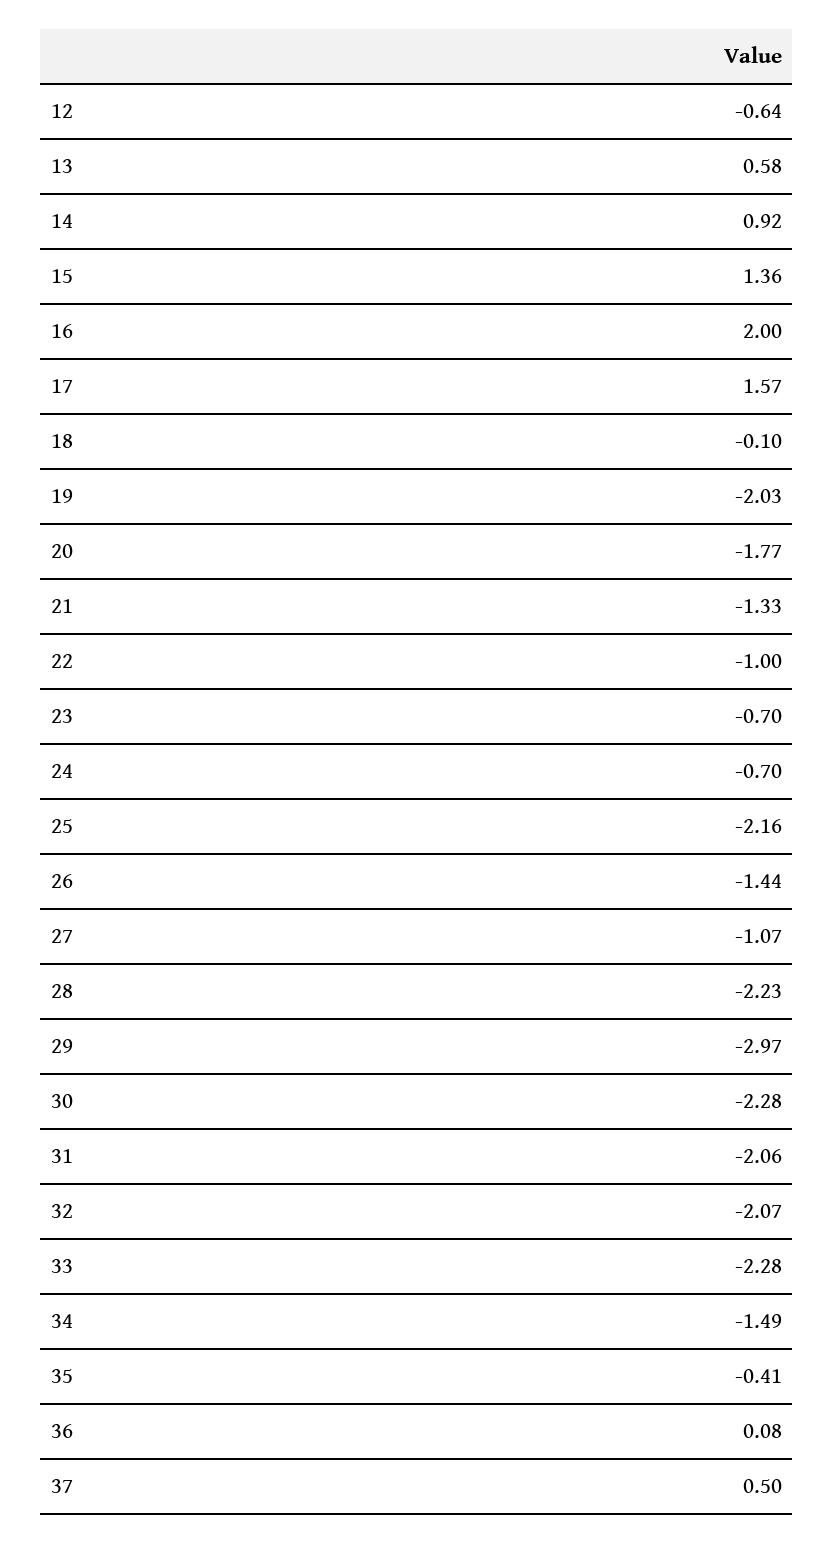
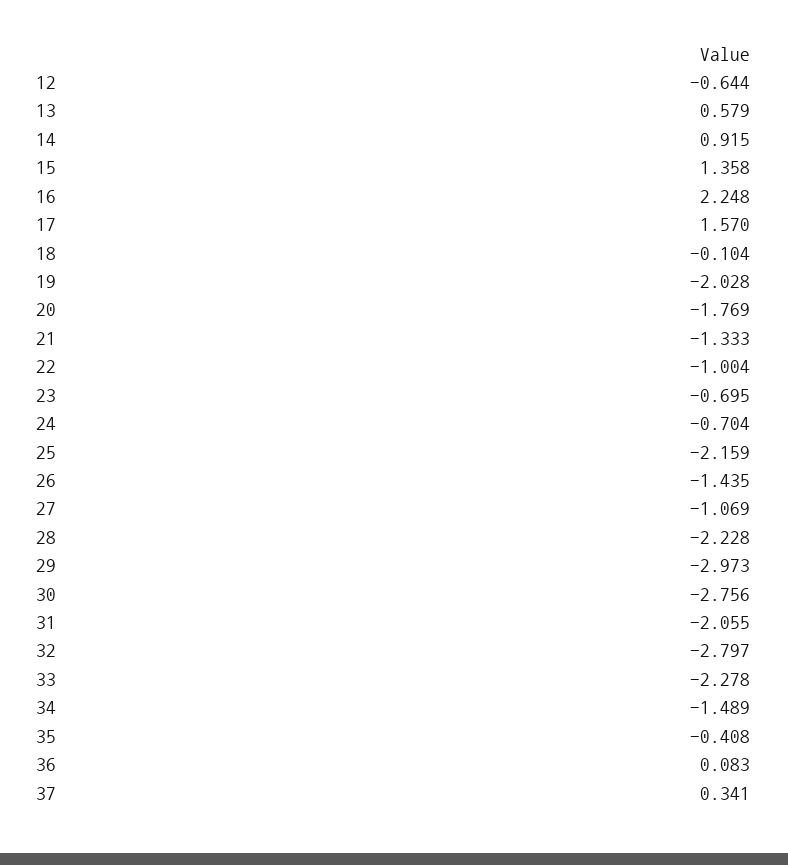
  {
    "12": -0.644,
    "13": 0.579,
    "14": 0.915,
    "15": 1.358,
-   "16": 2,
+   "16": 2.248,
    "17": 1.57,
    "18": -0.104,
    "19": -2.028,
    "20": -1.769,
    "21": -1.333,
    "22": -1.004,
    "23": -0.695,
    "24": -0.704,
    "25": -2.159,
    "26": -1.435,
    "27": -1.069,
    "28": -2.228,
    "29": -2.973,
-   "30": -2.28,
+   "30": -2.756,
    "31": -2.055,
-   "32": -2.07,
+   "32": -2.797,
    "33": -2.278,
    "34": -1.489,
    "35": -0.408,
    "36": 0.083,
-   "37": 0.5
+   "37": 0.341
  }

